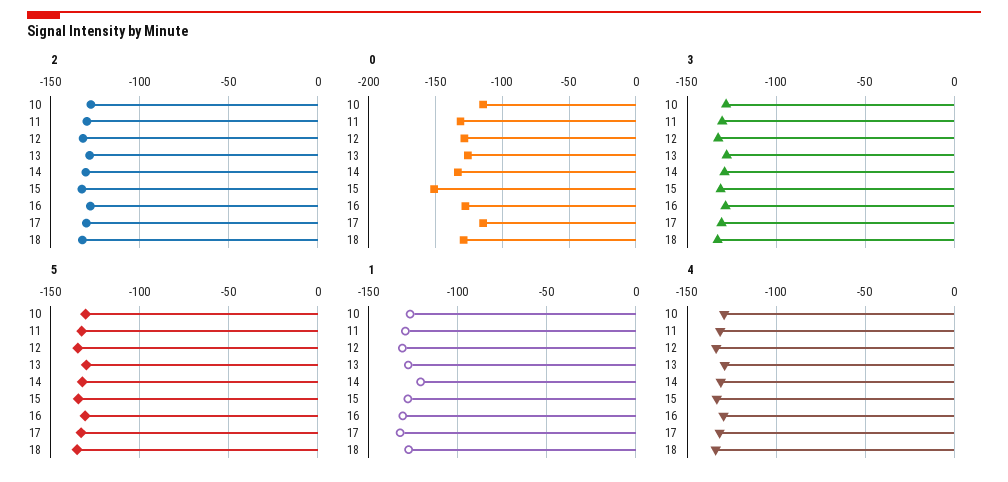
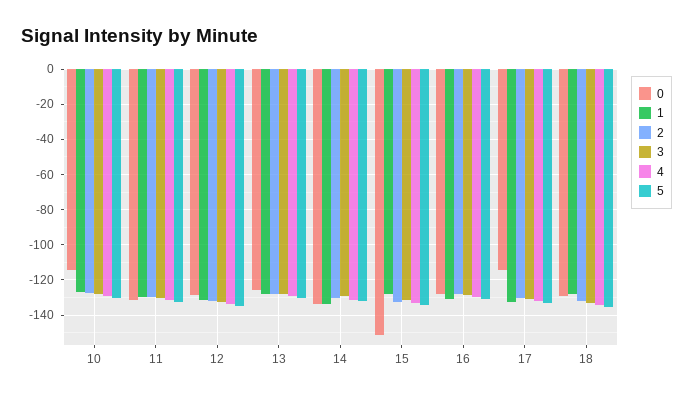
  {
    "2": {
      "10": -125,
      "11": -130,
      "12": -130,
      "13": -130,
      "14": -130,
      "15": -135,
      "16": -130,
      "17": -130,
      "18": -130
    },
    "0": {
      "10": -115,
      "11": -130,
      "12": -130,
      "13": -125,
      "14": -135,
      "15": -150,
      "16": -130,
      "17": -115,
      "18": -130
    },
    "3": {
      "10": -130,
      "11": -130,
      "12": -135,
      "13": -130,
      "14": -130,
      "15": -130,
      "16": -130,
      "17": -130,
      "18": -135
    },
    "5": {
      "10": -130,
      "11": -135,
      "12": -135,
      "13": -130,
      "14": -130,
      "15": -135,
      "16": -130,
      "17": -135,
      "18": -135
    },
    "1": {
      "10": -125,
      "11": -130,
      "12": -130,
      "13": -130,
-     "14": -120,
+     "14": -135,
      "15": -130,
      "16": -130,
      "17": -135,
      "18": -130
    },
    "4": {
      "10": -130,
      "11": -130,
      "12": -135,
      "13": -130,
      "14": -130,
      "15": -135,
      "16": -130,
      "17": -130,
      "18": -135
    }
  }

